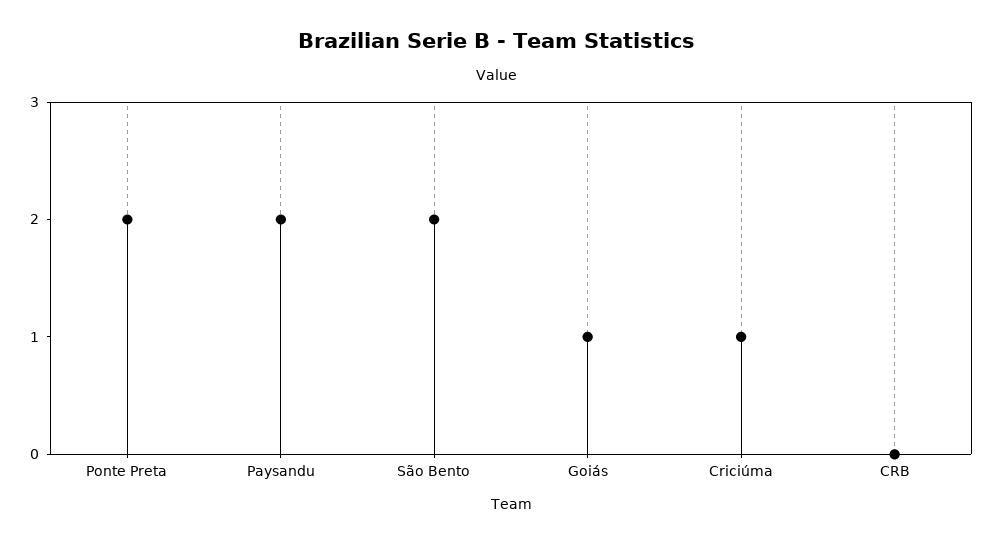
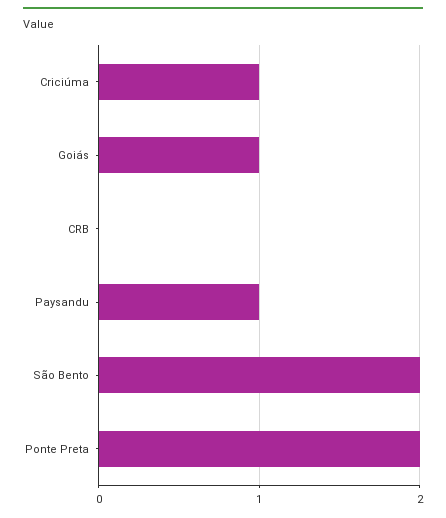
  {
    "Ponte Preta": 2,
-   "Paysandu": 2,
+   "Paysandu": 1,
    "São Bento": 2,
    "Goiás": 1,
    "Criciúma": 1,
    "CRB": 0
  }

